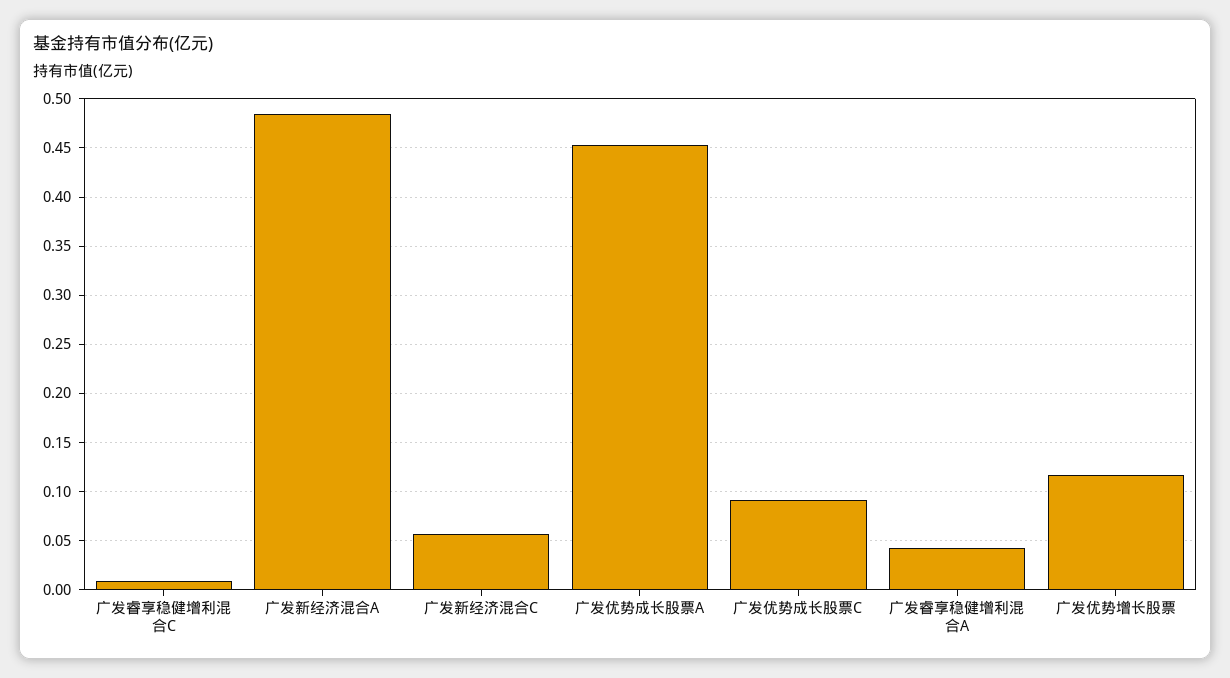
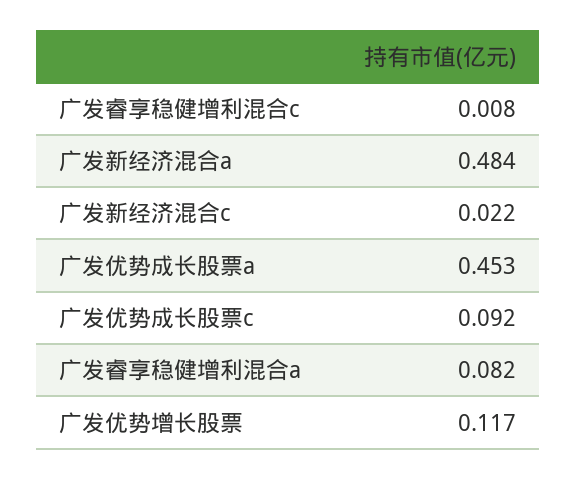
  {
    "广发睿享稳健增利混合C": 0.008,
    "广发新经济混合A": 0.484,
-   "广发新经济混合C": 0.06,
+   "广发新经济混合C": 0.022,
    "广发优势成长股票A": 0.453,
    "广发优势成长股票C": 0.092,
-   "广发睿享稳健增利混合A": 0.04,
+   "广发睿享稳健增利混合A": 0.082,
    "广发优势增长股票": 0.117
  }

